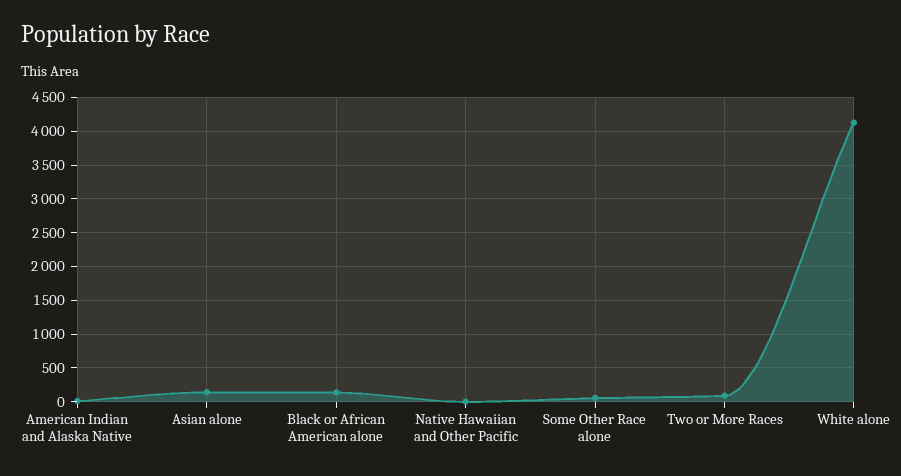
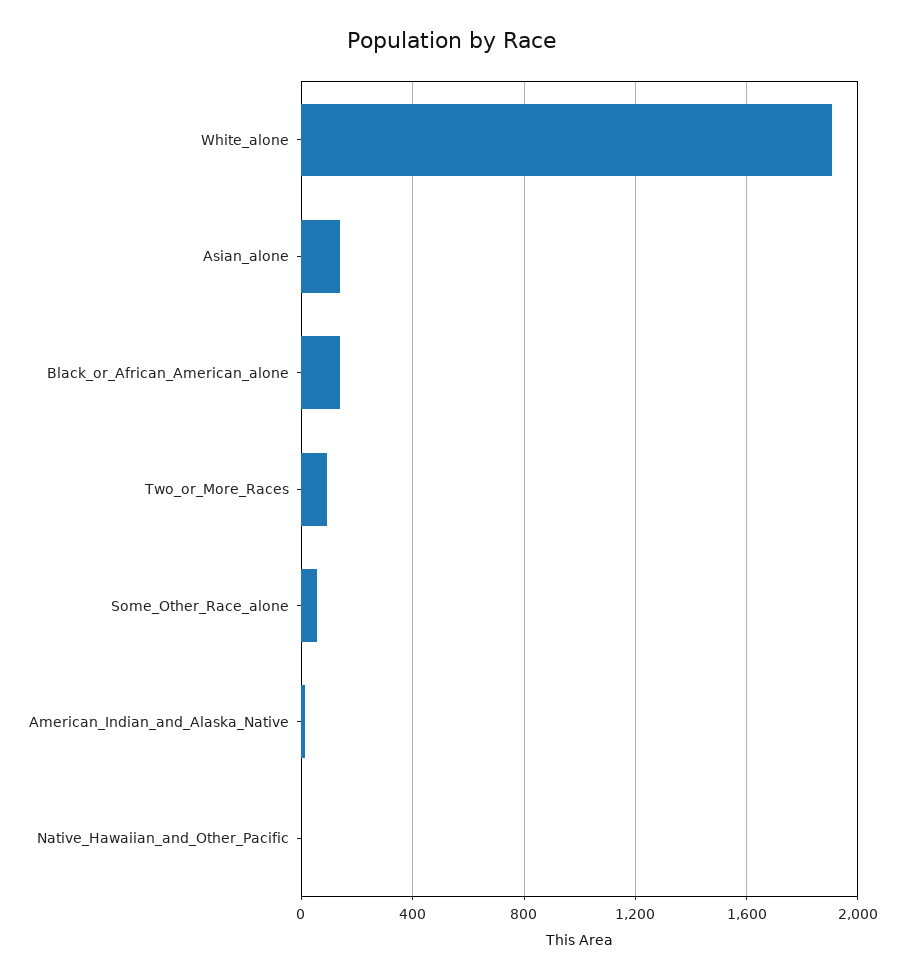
  {
    "American Indian and Alaska Native": 0,
    "Asian alone": 150,
    "Black or African American alone": 150,
    "Native Hawaiian and Other Pacific": 0,
    "Some Other Race alone": 50,
    "Two or More Races": 100,
-   "White alone": 4100
+   "White alone": 1900
  }

